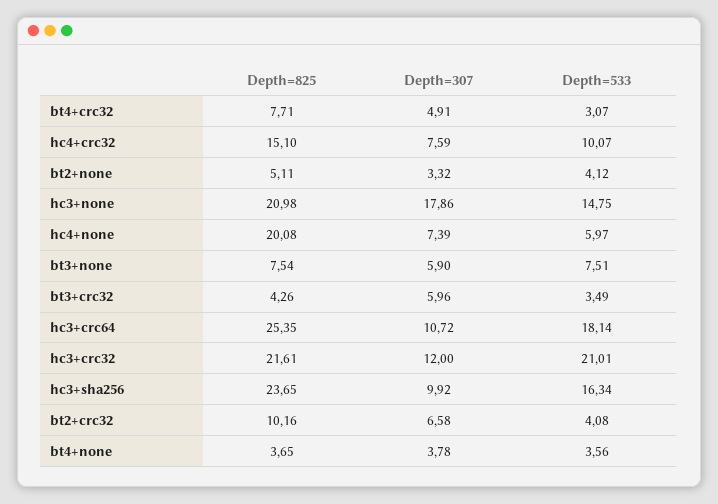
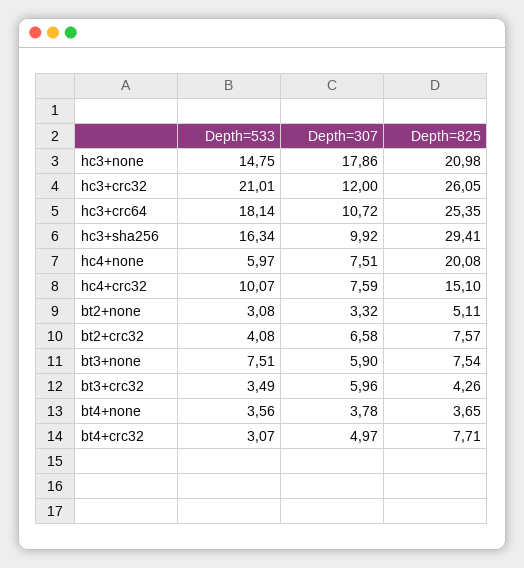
  {
    "Depth=825": {
      "bt4+crc32": 7.71,
      "hc4+crc32": 15.1,
      "bt2+none": 5.11,
      "hc3+none": 20.98,
      "hc4+none": 20.08,
      "bt3+none": 7.54,
      "bt3+crc32": 4.26,
      "hc3+crc64": 25.35,
-     "hc3+crc32": 21.61,
+     "hc3+crc32": 26.05,
-     "hc3+sha256": 23.65,
+     "hc3+sha256": 29.41,
-     "bt2+crc32": 10.16,
+     "bt2+crc32": 7.57,
      "bt4+none": 3.65
    },
    "Depth=307": {
-     "bt4+crc32": 4.91,
+     "bt4+crc32": 4.97,
      "hc4+crc32": 7.59,
      "bt2+none": 3.32,
      "hc3+none": 17.86,
-     "hc4+none": 7.39,
+     "hc4+none": 7.51,
      "bt3+none": 5.9,
      "bt3+crc32": 5.96,
      "hc3+crc64": 10.72,
      "hc3+crc32": 12,
      "hc3+sha256": 9.92,
      "bt2+crc32": 6.58,
      "bt4+none": 3.78
    },
    "Depth=533": {
      "bt4+crc32": 3.07,
      "hc4+crc32": 10.07,
-     "bt2+none": 4.12,
+     "bt2+none": 3.08,
      "hc3+none": 14.75,
      "hc4+none": 5.97,
      "bt3+none": 7.51,
      "bt3+crc32": 3.49,
      "hc3+crc64": 18.14,
      "hc3+crc32": 21.01,
      "hc3+sha256": 16.34,
      "bt2+crc32": 4.08,
      "bt4+none": 3.56
    }
  }

